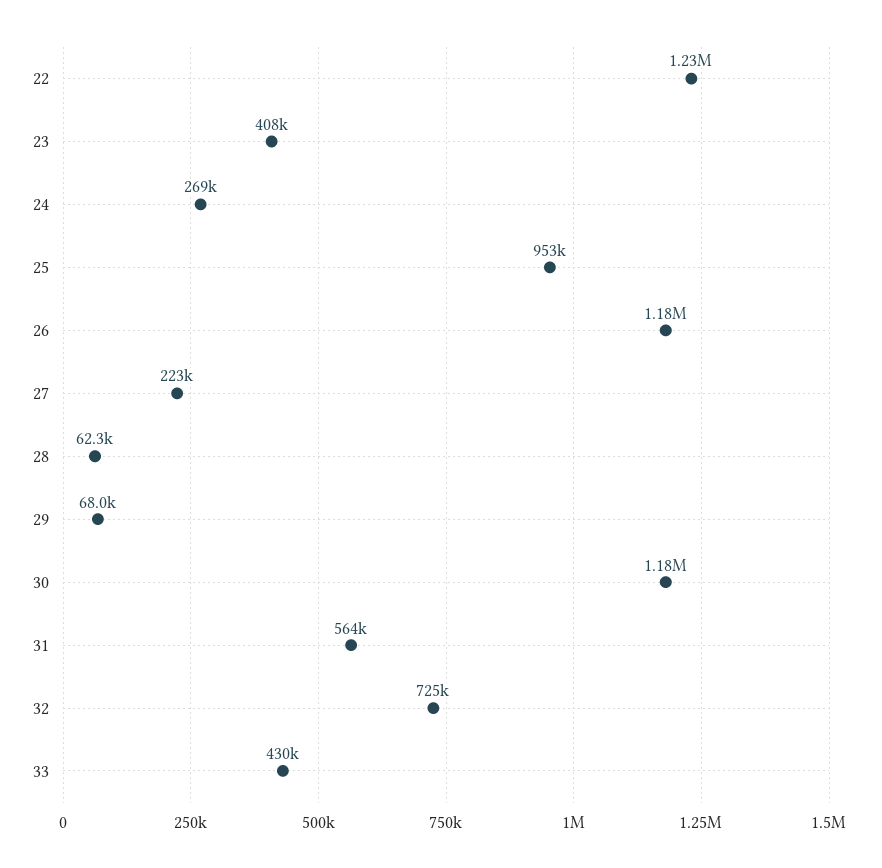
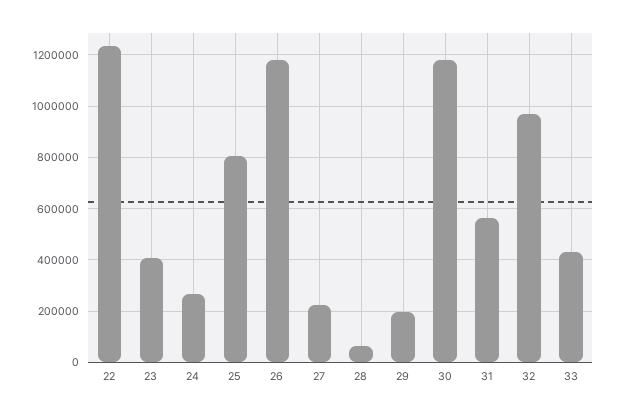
  {
    "22": 1230000,
    "23": 408000,
    "24": 269000,
-   "25": 953000,
+   "25": 800000,
    "26": 1180000,
    "27": 223000,
    "28": 62300,
-   "29": 68000,
+   "29": 200000,
    "30": 1180000,
    "31": 564000,
-   "32": 725000,
+   "32": 975000,
    "33": 430000
  }

